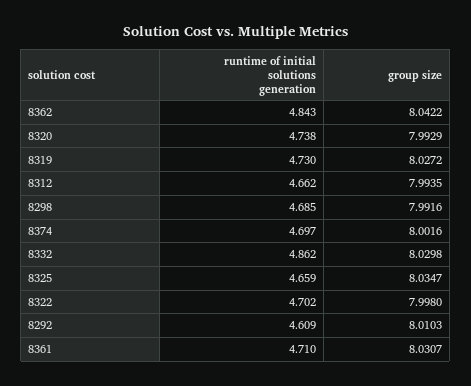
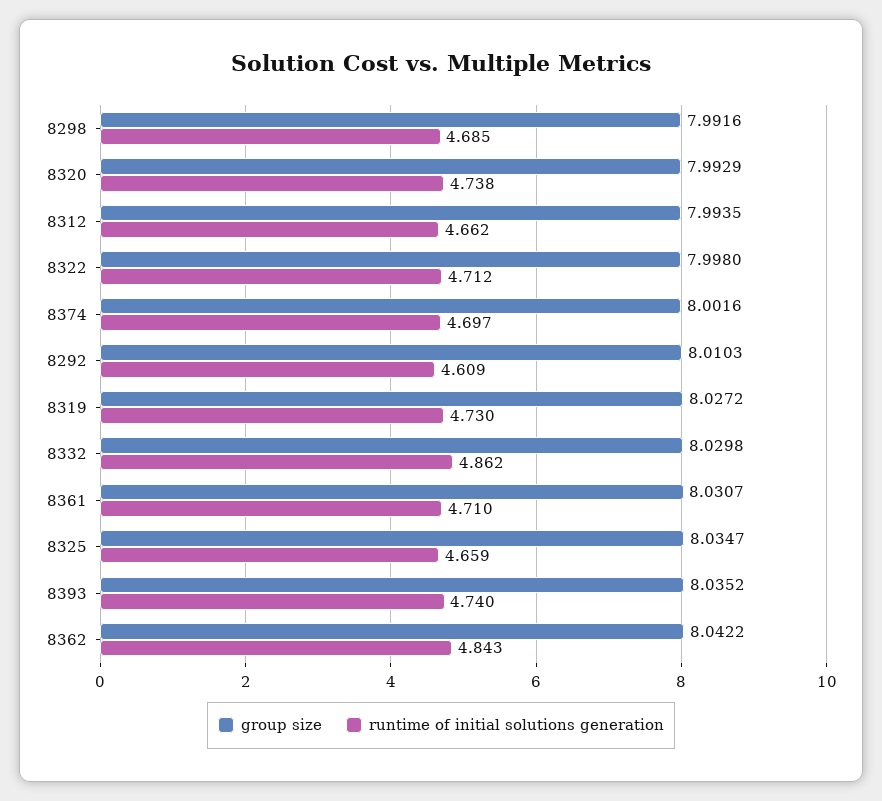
  {
    "runtime of initial solutions generation": {
      "8362": 4.843,
      "8320": 4.738,
      "8319": 4.73,
      "8312": 4.662,
      "8298": 4.685,
      "8374": 4.697,
      "8332": 4.862,
      "8325": 4.659,
-     "8322": 4.702,
+     "8322": 4.712,
      "8292": 4.609,
-     "8361": 4.71
+     "8361": 4.71,
+     "8393": 4.74
    },
    "group size": {
      "8362": 8.0422,
      "8320": 7.9929,
      "8319": 8.0272,
      "8312": 7.9935,
      "8298": 7.9916,
      "8374": 8.0016,
      "8332": 8.0298,
      "8325": 8.0347,
      "8322": 7.998,
      "8292": 8.0103,
-     "8361": 8.0307
+     "8361": 8.0307,
+     "8393": 8.0352
    }
  }

